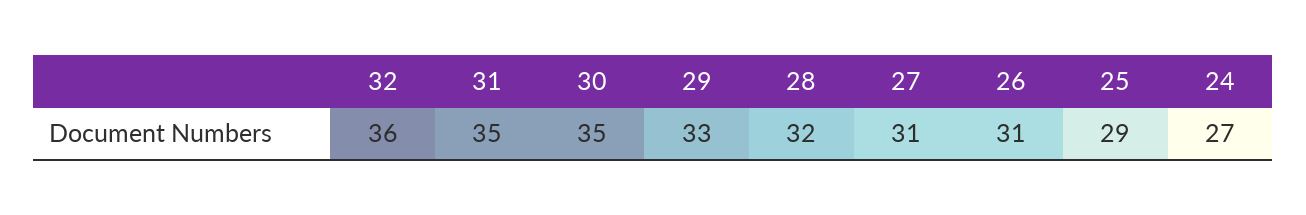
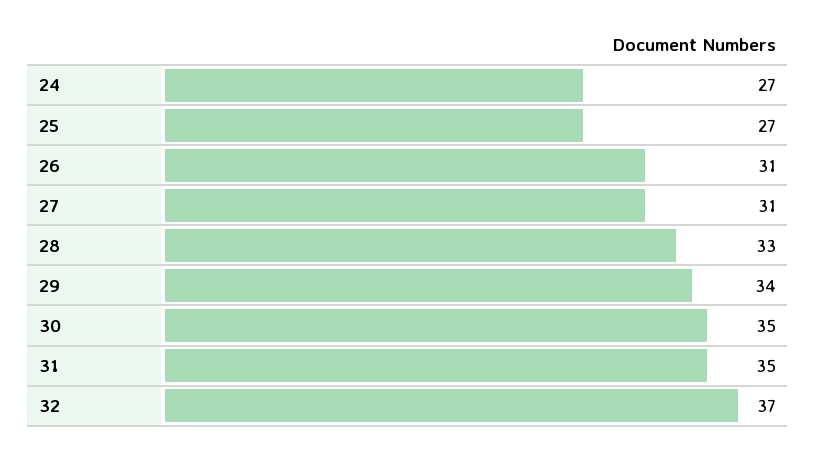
  {
-   "32": 36,
+   "32": 37,
    "31": 35,
    "30": 35,
-   "29": 33,
+   "29": 34,
-   "28": 32,
+   "28": 33,
    "27": 31,
    "26": 31,
-   "25": 29,
+   "25": 27,
    "24": 27
  }

